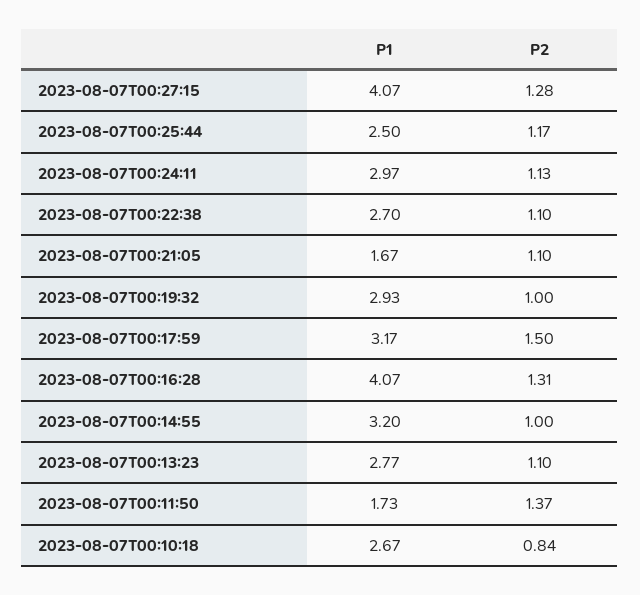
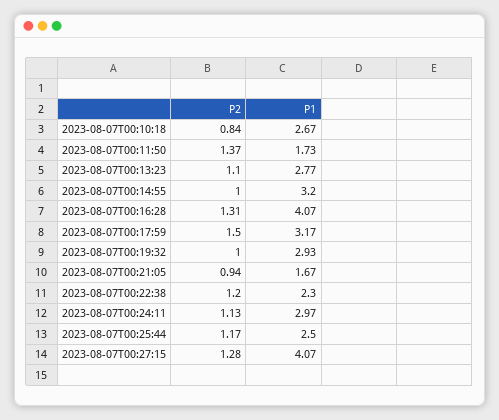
  {
    "P1": {
      "2023-08-07T00:27:15": 4.07,
      "2023-08-07T00:25:44": 2.5,
      "2023-08-07T00:24:11": 2.97,
-     "2023-08-07T00:22:38": 2.7,
+     "2023-08-07T00:22:38": 2.3,
      "2023-08-07T00:21:05": 1.67,
      "2023-08-07T00:19:32": 2.93,
      "2023-08-07T00:17:59": 3.17,
      "2023-08-07T00:16:28": 4.07,
      "2023-08-07T00:14:55": 3.2,
      "2023-08-07T00:13:23": 2.77,
      "2023-08-07T00:11:50": 1.73,
      "2023-08-07T00:10:18": 2.67
    },
    "P2": {
      "2023-08-07T00:27:15": 1.28,
      "2023-08-07T00:25:44": 1.17,
      "2023-08-07T00:24:11": 1.13,
-     "2023-08-07T00:22:38": 1.1,
+     "2023-08-07T00:22:38": 1.2,
-     "2023-08-07T00:21:05": 1.1,
+     "2023-08-07T00:21:05": 0.94,
      "2023-08-07T00:19:32": 1,
      "2023-08-07T00:17:59": 1.5,
      "2023-08-07T00:16:28": 1.31,
      "2023-08-07T00:14:55": 1,
      "2023-08-07T00:13:23": 1.1,
      "2023-08-07T00:11:50": 1.37,
      "2023-08-07T00:10:18": 0.84
    }
  }

